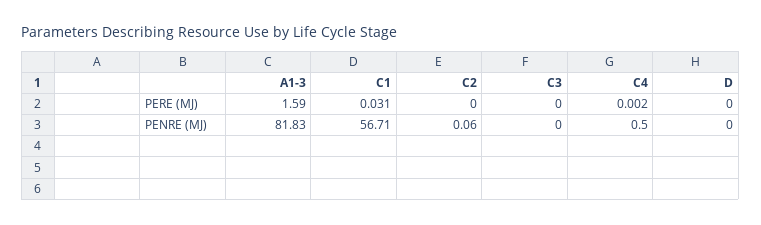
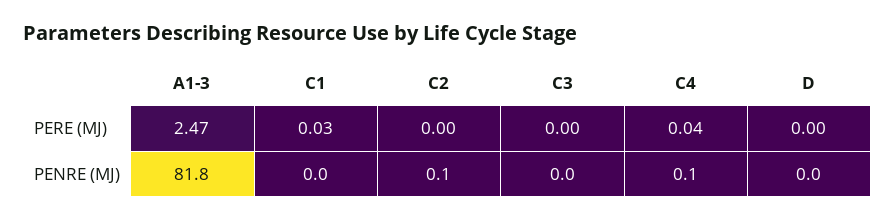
  {
    "A1-3": {
-     "PERE (MJ)": 1.59,
+     "PERE (MJ)": 2.47,
      "PENRE (MJ)": 81.83
    },
    "C1": {
      "PERE (MJ)": 0.031,
-     "PENRE (MJ)": 56.71
+     "PENRE (MJ)": 0
    },
    "C2": {
      "PERE (MJ)": 0,
      "PENRE (MJ)": 0.06
    },
    "C3": {
      "PERE (MJ)": 0,
      "PENRE (MJ)": 0
    },
    "C4": {
-     "PERE (MJ)": 0.002,
+     "PERE (MJ)": 0.04,
-     "PENRE (MJ)": 0.5
+     "PENRE (MJ)": 0.1
    },
    "D": {
      "PERE (MJ)": 0,
      "PENRE (MJ)": 0
    }
  }

